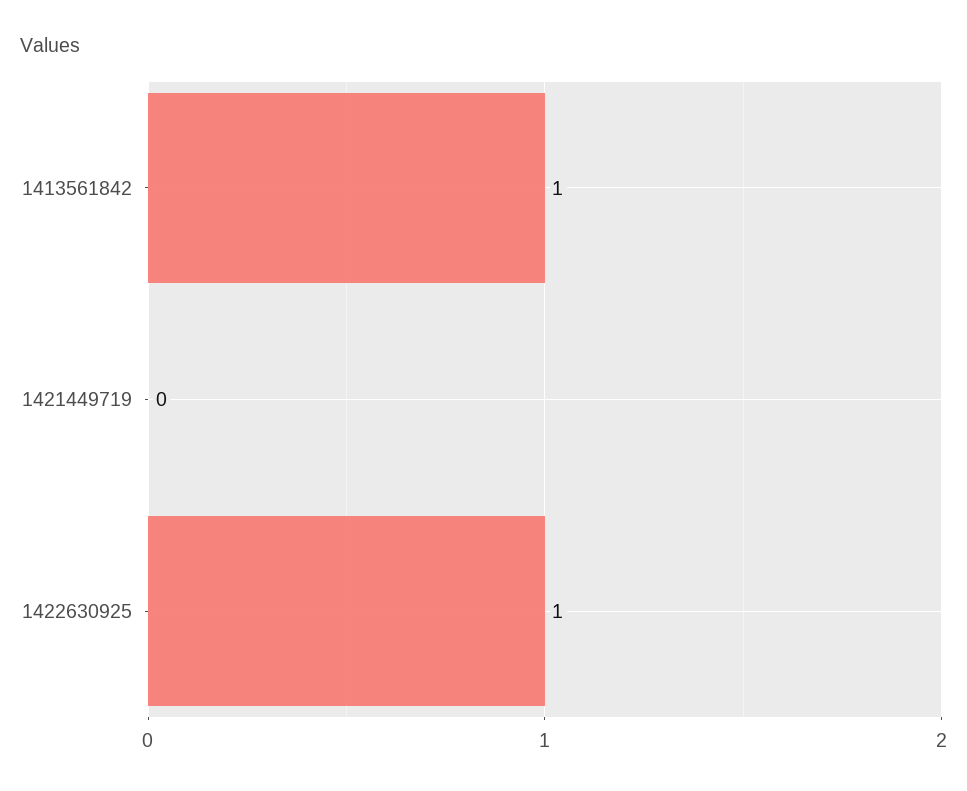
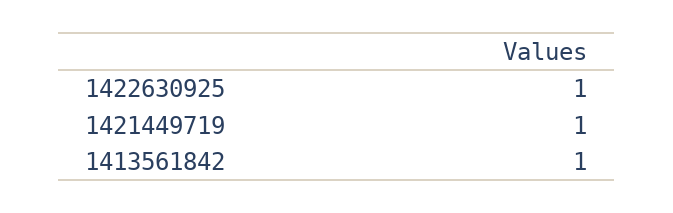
  {
    "1413561842": 1,
-   "1421449719": 0,
+   "1421449719": 1,
    "1422630925": 1
  }

